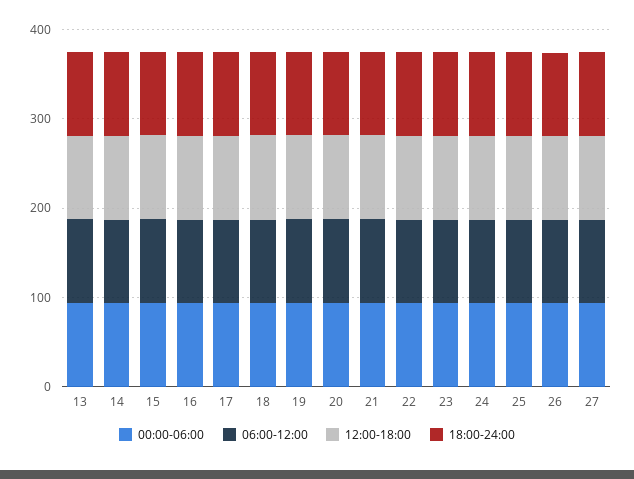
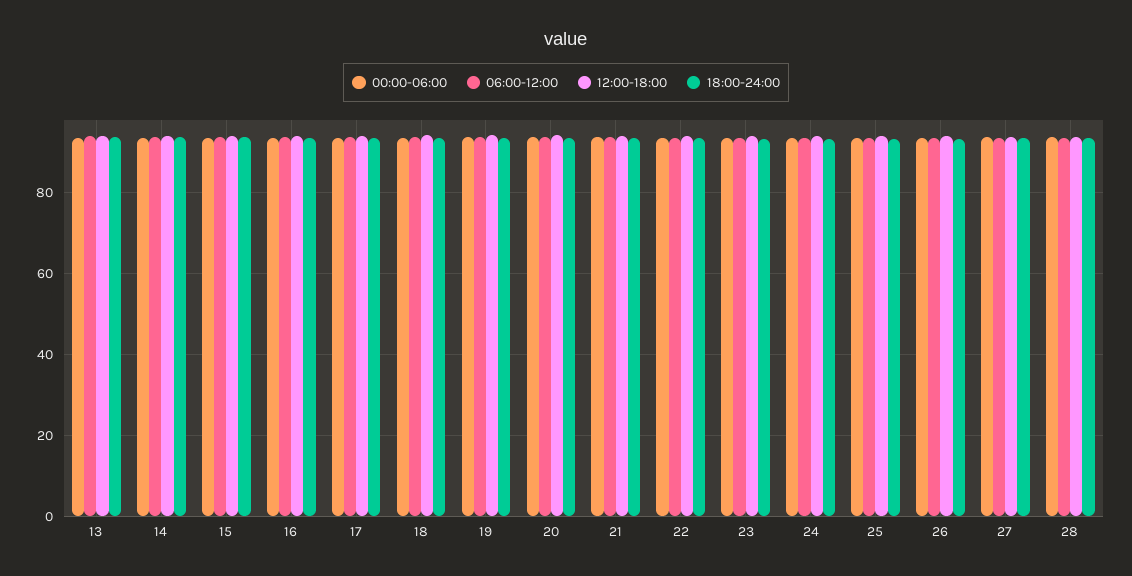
  {
    "00:00-06:00": {
      "13": 94,
      "14": 94,
      "15": 94,
      "16": 94,
      "17": 94,
      "18": 94,
      "19": 94,
      "20": 94,
      "21": 94,
      "22": 94,
      "23": 94,
      "24": 94,
      "25": 94,
      "26": 94,
-     "27": 94
+     "27": 94,
+     "28": 94
    },
    "06:00-12:00": {
      "13": 94,
      "14": 94,
      "15": 94,
      "16": 94,
      "17": 94,
      "18": 94,
      "19": 94,
      "20": 94,
      "21": 94,
      "22": 94,
      "23": 94,
      "24": 94,
      "25": 94,
      "26": 94,
-     "27": 94
+     "27": 94,
+     "28": 94
    },
    "12:00-18:00": {
      "13": 94,
      "14": 94,
      "15": 94,
      "16": 94,
      "17": 94,
      "18": 94,
      "19": 94,
      "20": 94,
      "21": 94,
      "22": 94,
      "23": 94,
      "24": 94,
      "25": 94,
      "26": 94,
-     "27": 94
+     "27": 94,
+     "28": 94
    },
    "18:00-24:00": {
      "13": 94,
      "14": 94,
      "15": 94,
      "16": 94,
      "17": 94,
      "18": 94,
      "19": 94,
      "20": 94,
      "21": 94,
      "22": 94,
      "23": 94,
      "24": 94,
      "25": 94,
      "26": 94,
-     "27": 94
+     "27": 94,
+     "28": 94
    }
  }

